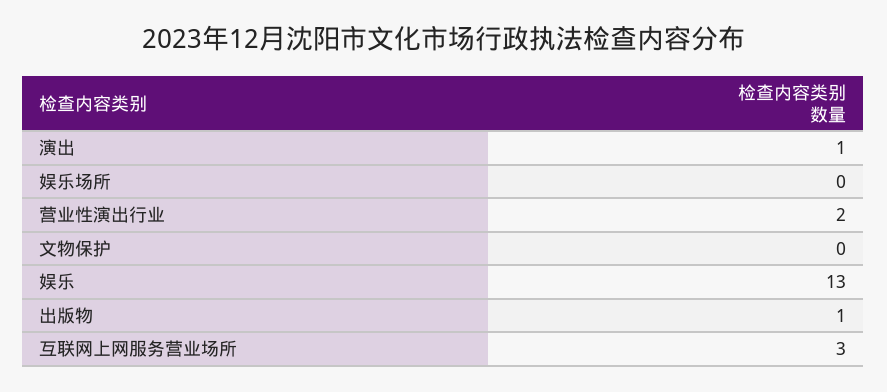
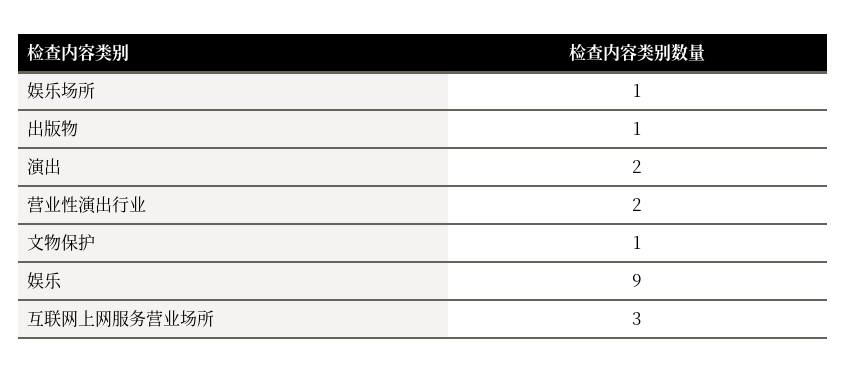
  {
-   "演出": 1,
+   "演出": 2,
-   "娱乐场所": 0,
+   "娱乐场所": 1,
    "营业性演出行业": 2,
-   "文物保护": 0,
+   "文物保护": 1,
-   "娱乐": 13,
+   "娱乐": 9,
    "出版物": 1,
    "互联网上网服务营业场所": 3
  }

